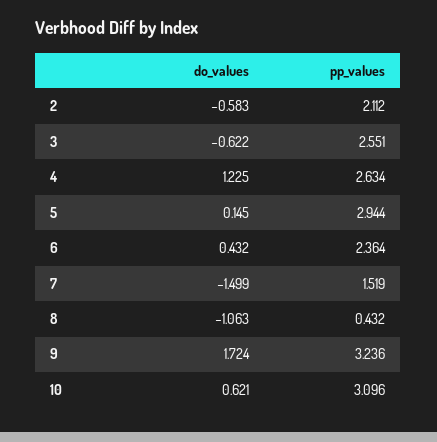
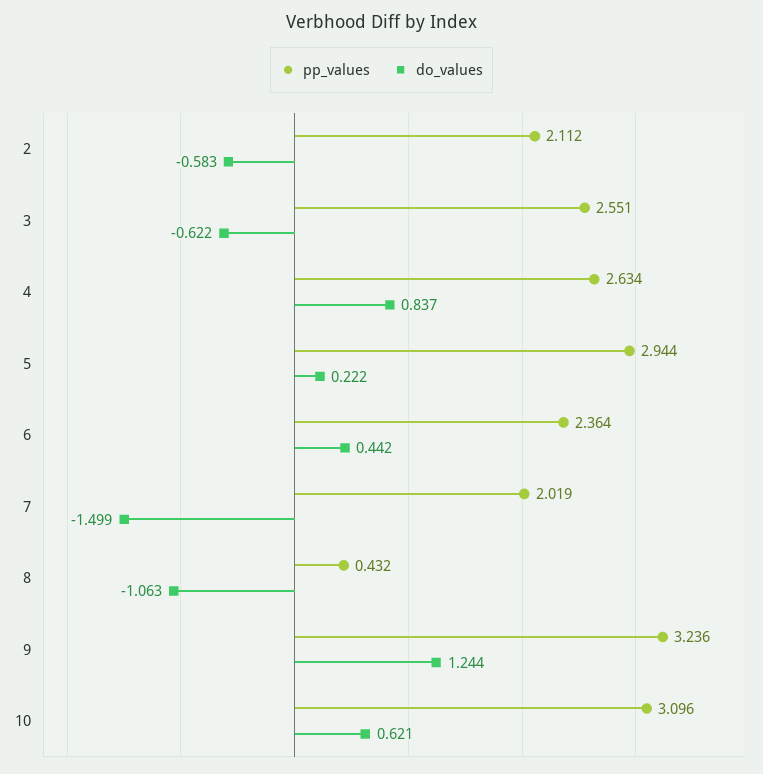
  {
    "do_values": {
      "2": -0.583,
      "3": -0.622,
-     "4": 1.225,
+     "4": 0.837,
-     "5": 0.145,
+     "5": 0.222,
-     "6": 0.432,
+     "6": 0.442,
      "7": -1.499,
      "8": -1.063,
-     "9": 1.724,
+     "9": 1.244,
      "10": 0.621
    },
    "pp_values": {
      "2": 2.112,
      "3": 2.551,
      "4": 2.634,
      "5": 2.944,
      "6": 2.364,
-     "7": 1.519,
+     "7": 2.019,
      "8": 0.432,
      "9": 3.236,
      "10": 3.096
    }
  }

